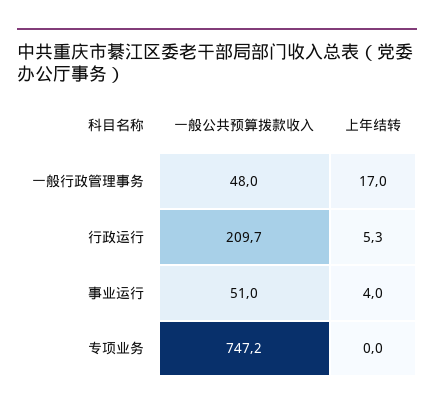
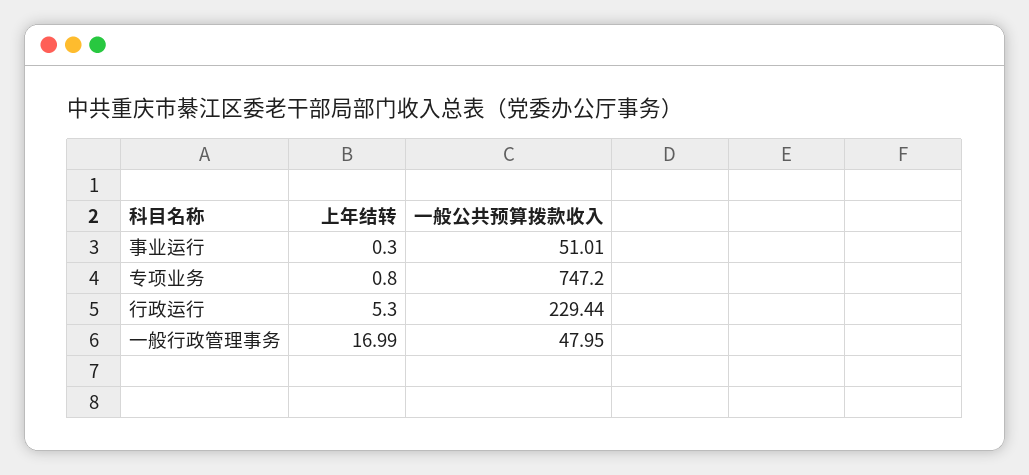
  {
    "一般公共预算拨款收入": {
      "一般行政管理事务": 47.95,
-     "行政运行": 209.7,
+     "行政运行": 229.44,
      "事业运行": 51.01,
      "专项业务": 747.2
    },
    "上年结转": {
      "一般行政管理事务": 16.99,
      "行政运行": 5.3,
-     "事业运行": 4,
+     "事业运行": 0.3,
-     "专项业务": 0
+     "专项业务": 0.8
    }
  }

